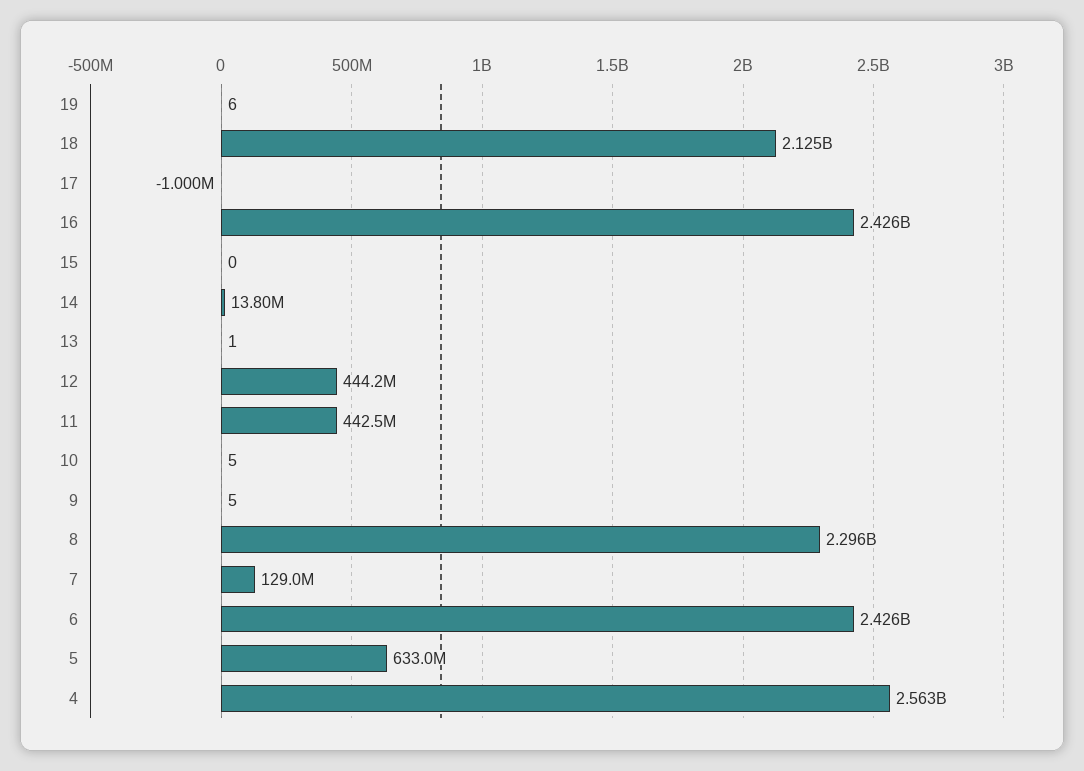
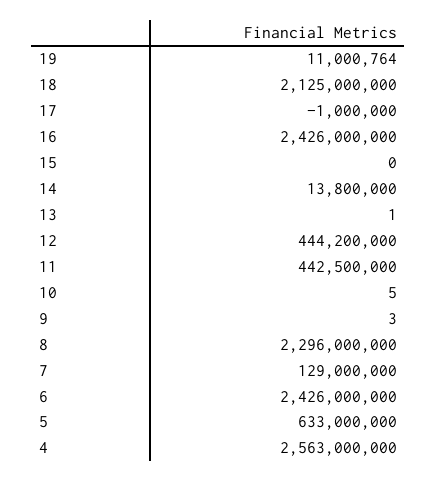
  {
-   "19": 6,
+   "19": 11000764,
    "18": 2125000000,
    "17": -1000000,
    "16": 2426000000,
    "15": 0,
    "14": 13800000,
    "13": 1,
    "12": 444200000,
    "11": 442500000,
    "10": 5,
-   "9": 5,
+   "9": 3,
    "8": 2296000000,
    "7": 129000000,
    "6": 2426000000,
    "5": 633000000,
    "4": 2563000000
  }

